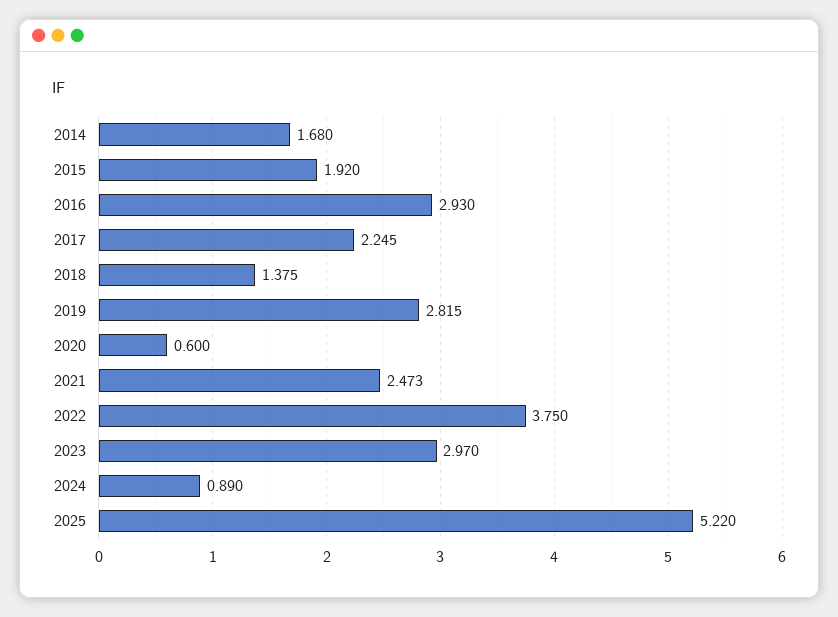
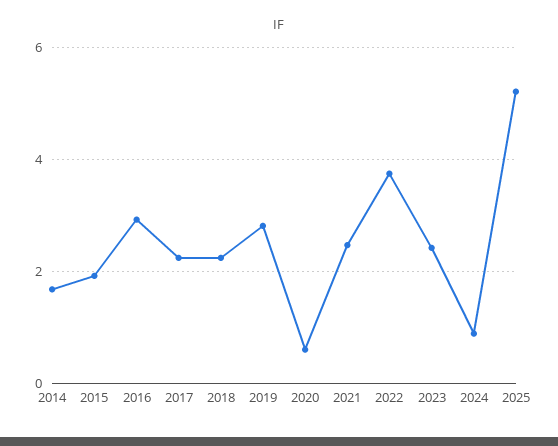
  {
    "2014": 1.68,
    "2015": 1.92,
    "2016": 2.93,
    "2017": 2.245,
-   "2018": 1.375,
+   "2018": 2.2,
    "2019": 2.815,
    "2020": 0.6,
    "2021": 2.473,
    "2022": 3.75,
-   "2023": 2.97,
+   "2023": 2.4,
    "2024": 0.89,
    "2025": 5.22
  }

